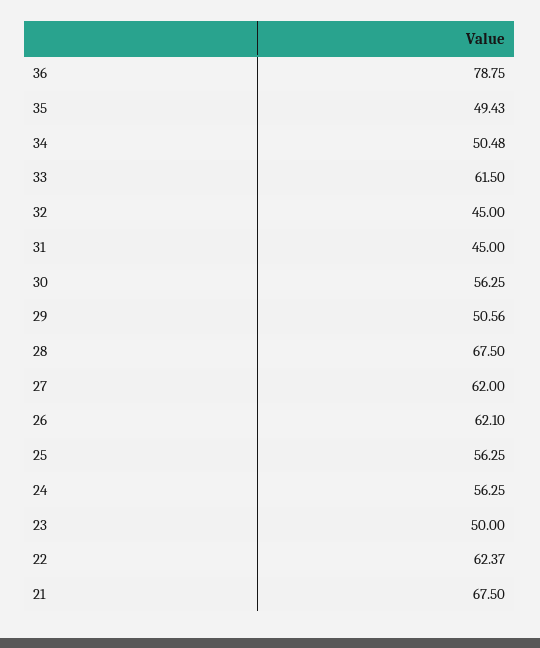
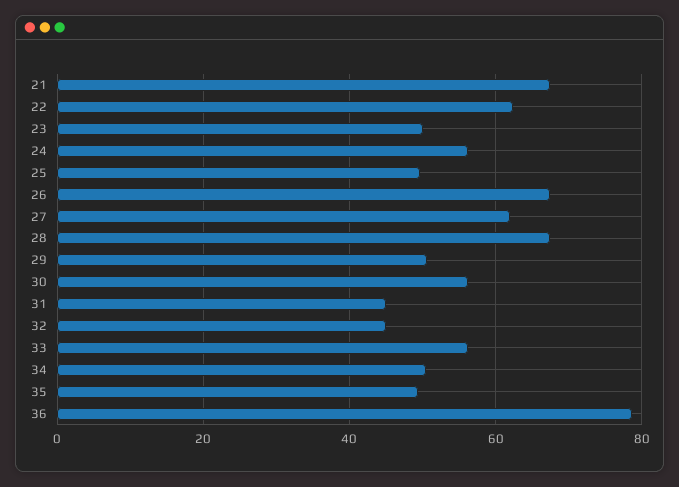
  {
    "36": 78.75,
    "35": 49.43,
    "34": 50.48,
-   "33": 61.5,
+   "33": 56,
    "32": 45,
    "31": 45,
    "30": 56.25,
    "29": 50.56,
    "28": 67.5,
    "27": 62,
-   "26": 62.1,
+   "26": 68,
-   "25": 56.25,
+   "25": 50,
    "24": 56.25,
    "23": 50,
    "22": 62.37,
    "21": 67.5
  }

